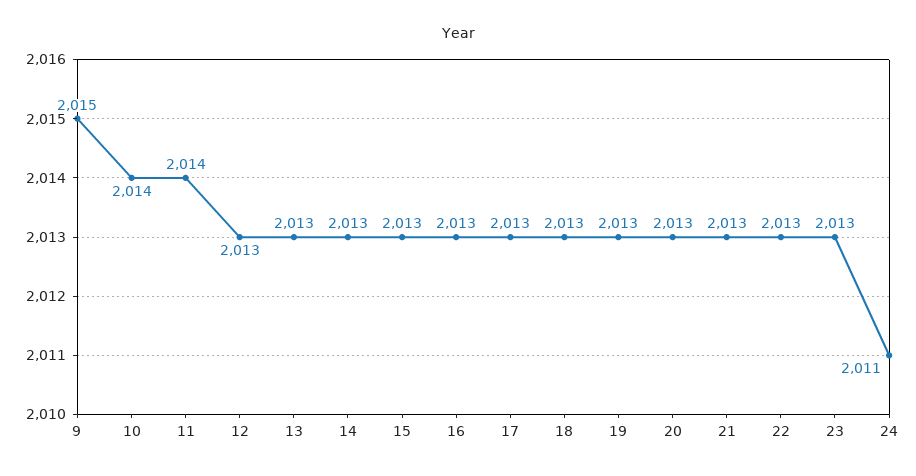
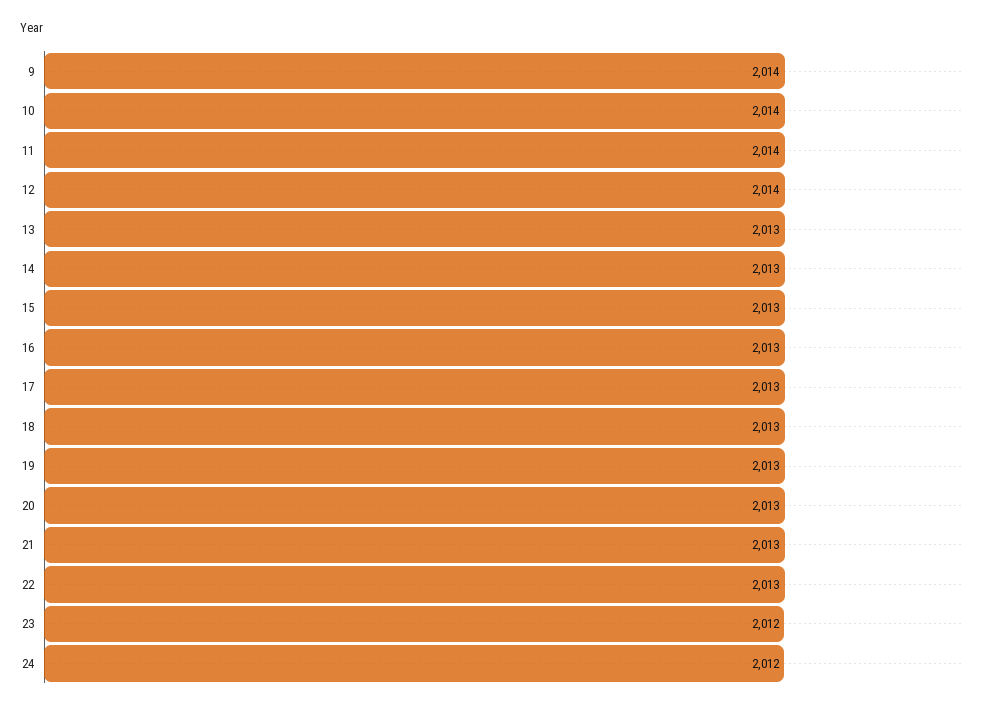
  {
-   "9": 2015,
+   "9": 2014,
    "10": 2014,
    "11": 2014,
-   "12": 2013,
+   "12": 2014,
    "13": 2013,
    "14": 2013,
    "15": 2013,
    "16": 2013,
    "17": 2013,
    "18": 2013,
    "19": 2013,
    "20": 2013,
    "21": 2013,
    "22": 2013,
-   "23": 2013,
+   "23": 2012,
-   "24": 2011
+   "24": 2012
  }

